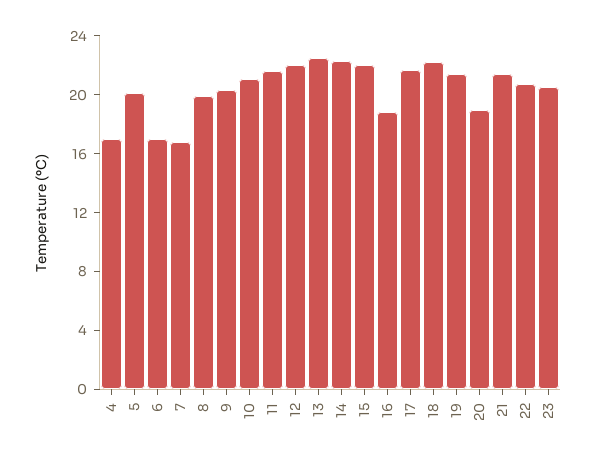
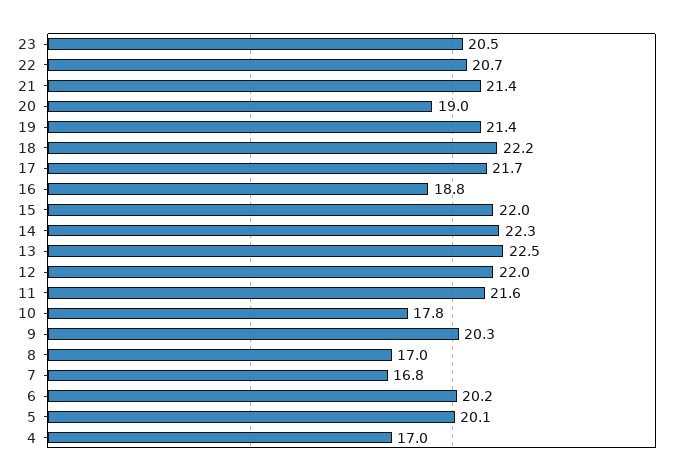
  {
    "4": 17,
    "5": 20.1,
-   "6": 17,
+   "6": 20.2,
    "7": 16.8,
-   "8": 20,
+   "8": 17,
    "9": 20.3,
-   "10": 21,
+   "10": 17.8,
    "11": 21.6,
    "12": 22,
    "13": 22.5,
    "14": 22.3,
    "15": 22,
    "16": 18.8,
    "17": 21.7,
    "18": 22.2,
    "19": 21.4,
    "20": 19,
    "21": 21.4,
    "22": 20.7,
    "23": 20.5
  }

